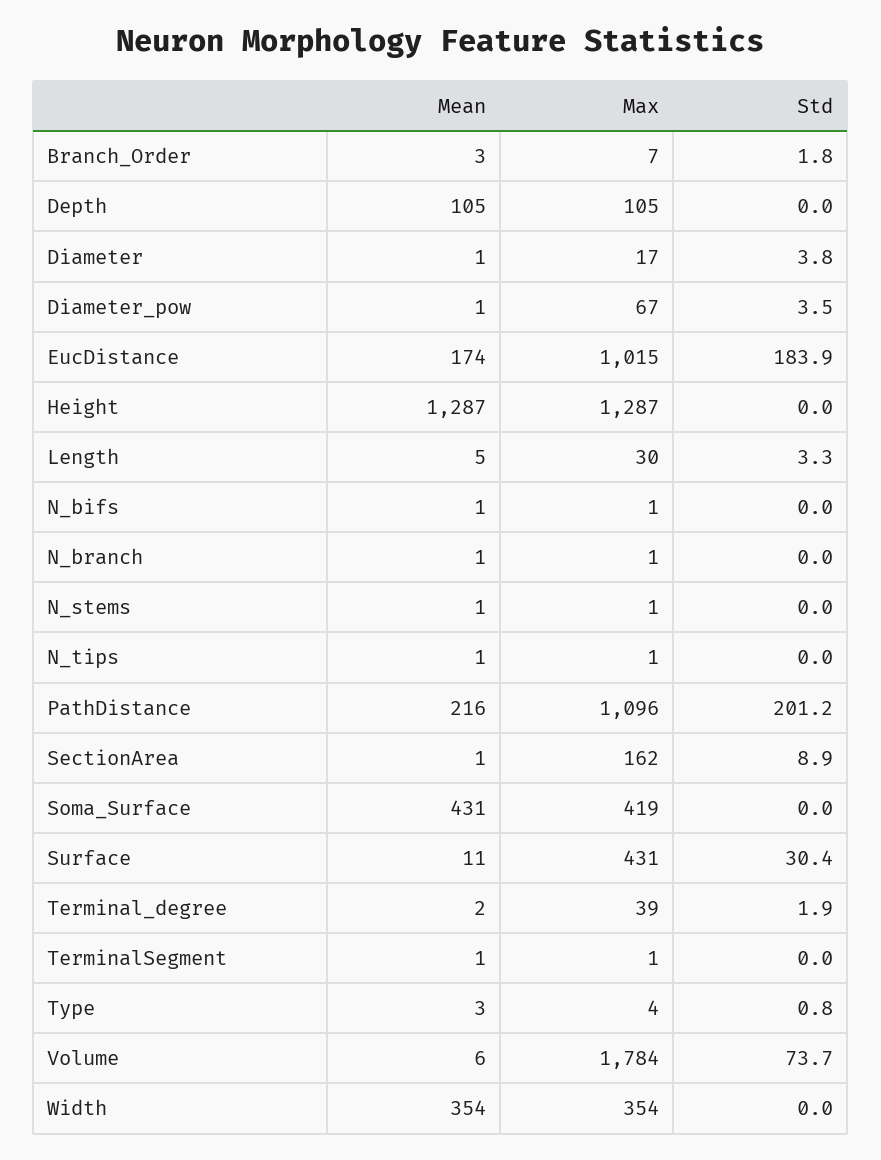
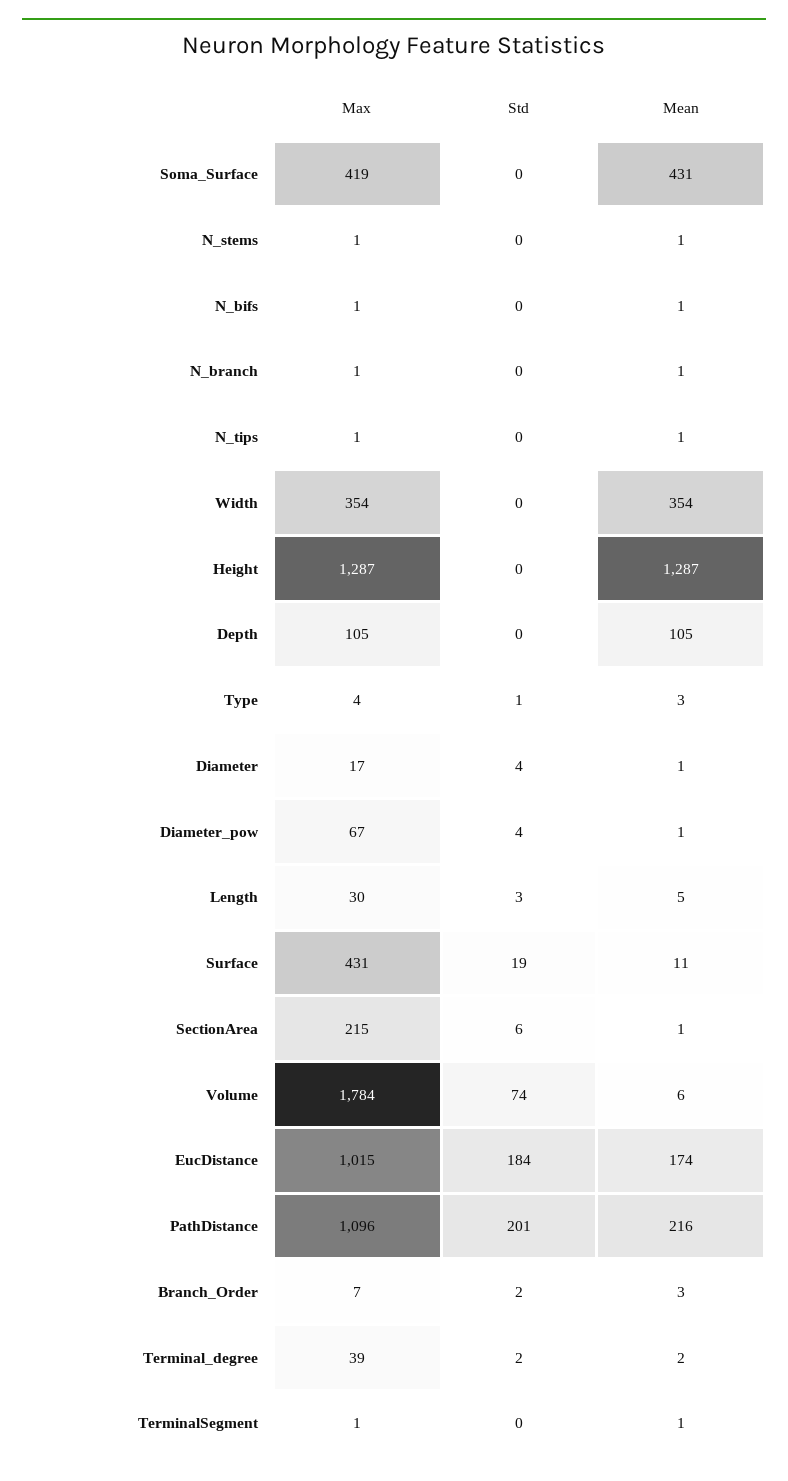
  {
    "Mean": {
      "Branch_Order": 3,
      "Depth": 105,
      "Diameter": 1,
      "Diameter_pow": 1,
      "EucDistance": 174,
      "Height": 1287,
      "Length": 5,
      "N_bifs": 1,
      "N_branch": 1,
      "N_stems": 1,
      "N_tips": 1,
      "PathDistance": 216,
      "SectionArea": 1,
      "Soma_Surface": 431,
      "Surface": 11,
      "Terminal_degree": 2,
      "TerminalSegment": 1,
      "Type": 3,
      "Volume": 6,
      "Width": 354
    },
    "Max": {
      "Branch_Order": 7,
      "Depth": 105,
      "Diameter": 17,
      "Diameter_pow": 67,
      "EucDistance": 1015,
      "Height": 1287,
      "Length": 30,
      "N_bifs": 1,
      "N_branch": 1,
      "N_stems": 1,
      "N_tips": 1,
      "PathDistance": 1096,
-     "SectionArea": 162,
+     "SectionArea": 215,
      "Soma_Surface": 419,
      "Surface": 431,
      "Terminal_degree": 39,
      "TerminalSegment": 1,
      "Type": 4,
      "Volume": 1784,
      "Width": 354
    },
    "Std": {
      "Branch_Order": 1.8,
      "Depth": 0,
      "Diameter": 3.8,
      "Diameter_pow": 3.5,
      "EucDistance": 183.9,
      "Height": 0,
      "Length": 3.3,
      "N_bifs": 0,
      "N_branch": 0,
      "N_stems": 0,
      "N_tips": 0,
      "PathDistance": 201.2,
-     "SectionArea": 8.9,
+     "SectionArea": 6,
      "Soma_Surface": 0,
-     "Surface": 30.4,
+     "Surface": 19,
      "Terminal_degree": 1.9,
      "TerminalSegment": 0,
      "Type": 0.8,
      "Volume": 73.7,
      "Width": 0
    }
  }

